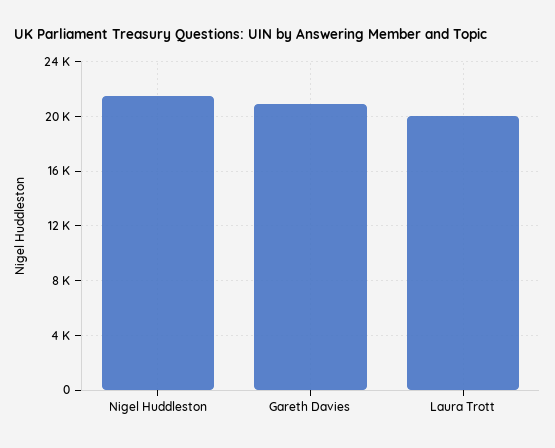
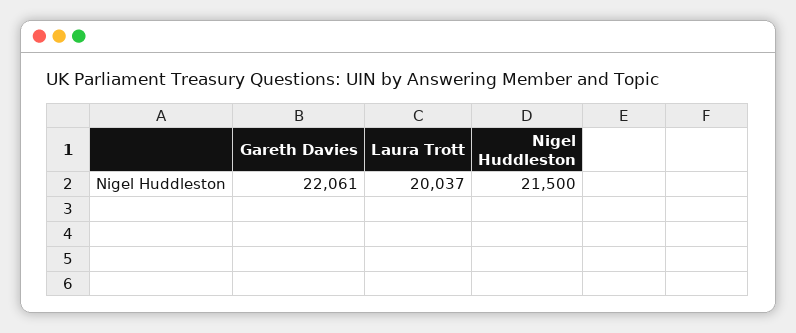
  {
    "Nigel Huddleston": 21500,
-   "Gareth Davies": 21000,
+   "Gareth Davies": 22061,
    "Laura Trott": 20037
  }

